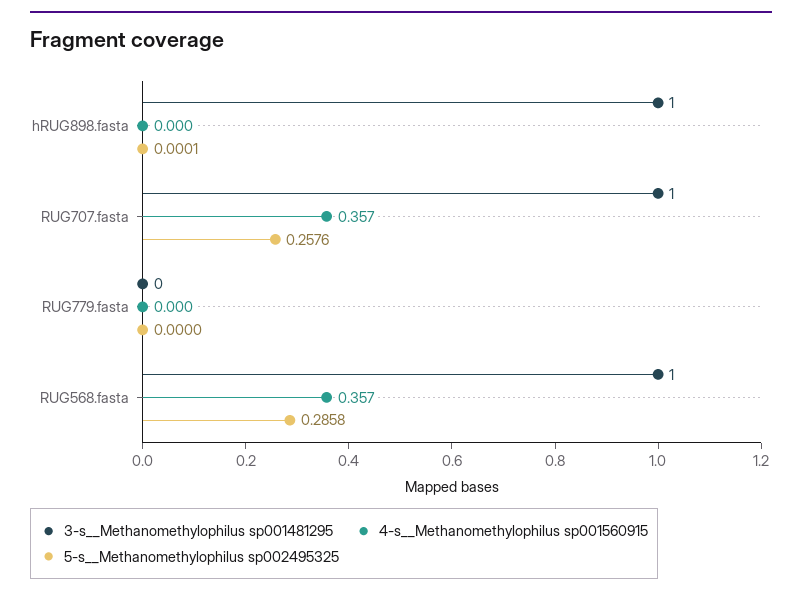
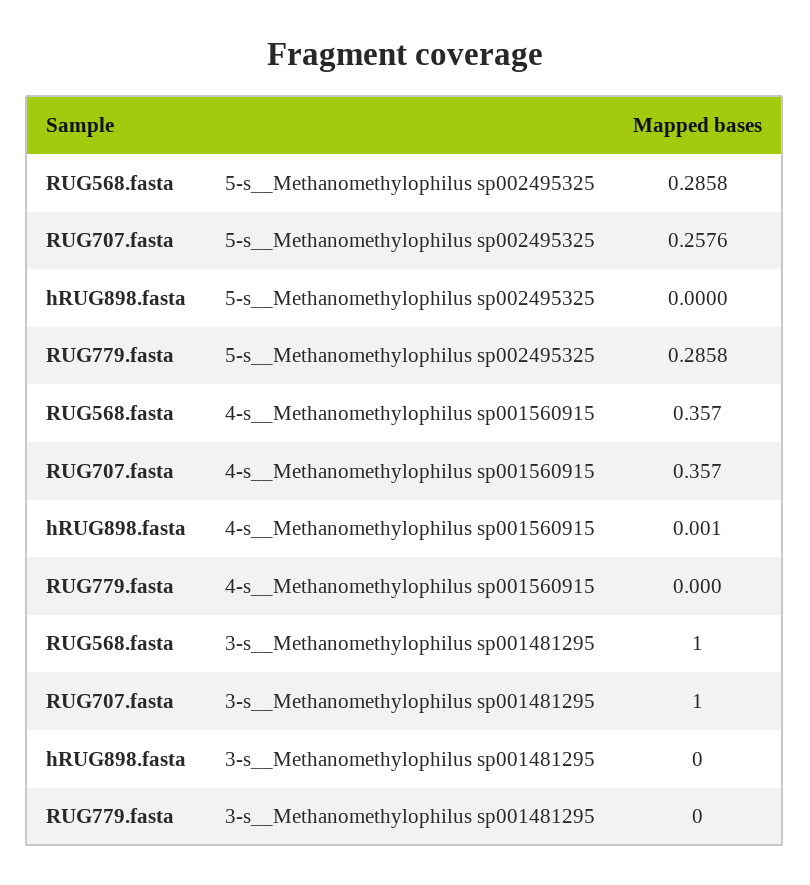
  {
    "3-s__Methanomethylophilus sp001481295": {
-     "hRUG898.fasta": 1,
+     "hRUG898.fasta": 0,
      "RUG707.fasta": 1,
      "RUG779.fasta": 0,
      "RUG568.fasta": 1
    },
    "4-s__Methanomethylophilus sp001560915": {
-     "hRUG898.fasta": 0,
+     "hRUG898.fasta": 0.001,
      "RUG707.fasta": 0.357,
      "RUG779.fasta": 0,
      "RUG568.fasta": 0.357
    },
    "5-s__Methanomethylophilus sp002495325": {
-     "hRUG898.fasta": 0.0001,
+     "hRUG898.fasta": 0,
      "RUG707.fasta": 0.2576,
-     "RUG779.fasta": 0,
+     "RUG779.fasta": 0.2858,
      "RUG568.fasta": 0.2858
    }
  }

